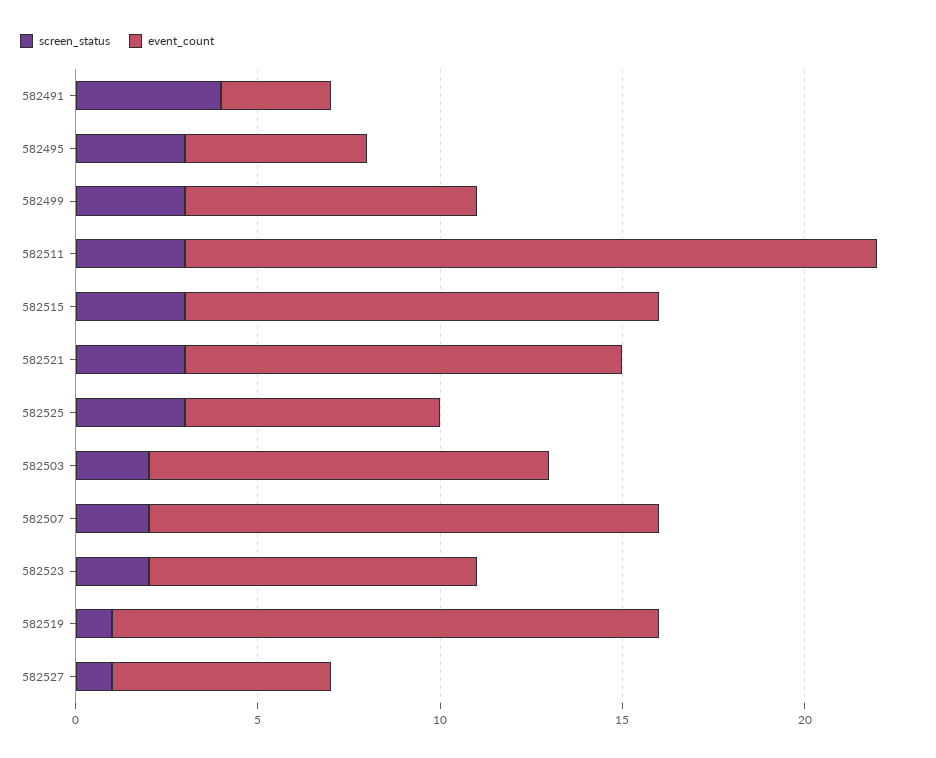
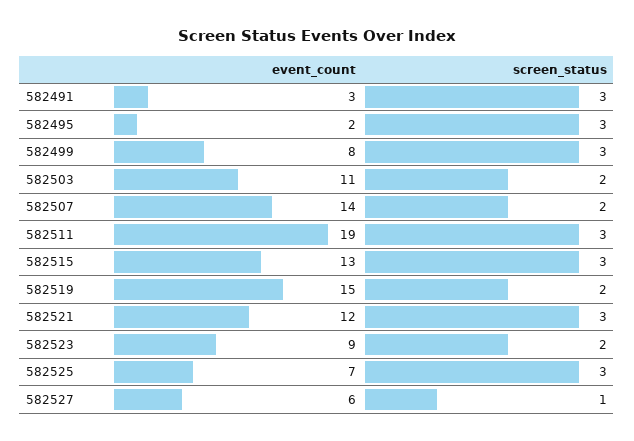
  {
    "screen_status": {
-     "582491": 4,
+     "582491": 3,
      "582495": 3,
      "582499": 3,
      "582511": 3,
      "582515": 3,
      "582521": 3,
      "582525": 3,
      "582503": 2,
      "582507": 2,
      "582523": 2,
-     "582519": 1,
+     "582519": 2,
      "582527": 1
    },
    "event_count": {
      "582491": 3,
-     "582495": 5,
+     "582495": 2,
      "582499": 8,
      "582511": 19,
      "582515": 13,
      "582521": 12,
      "582525": 7,
      "582503": 11,
      "582507": 14,
      "582523": 9,
      "582519": 15,
      "582527": 6
    }
  }

